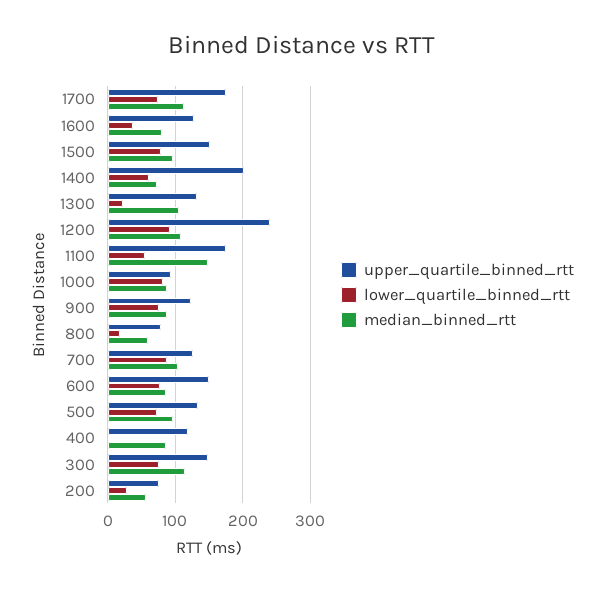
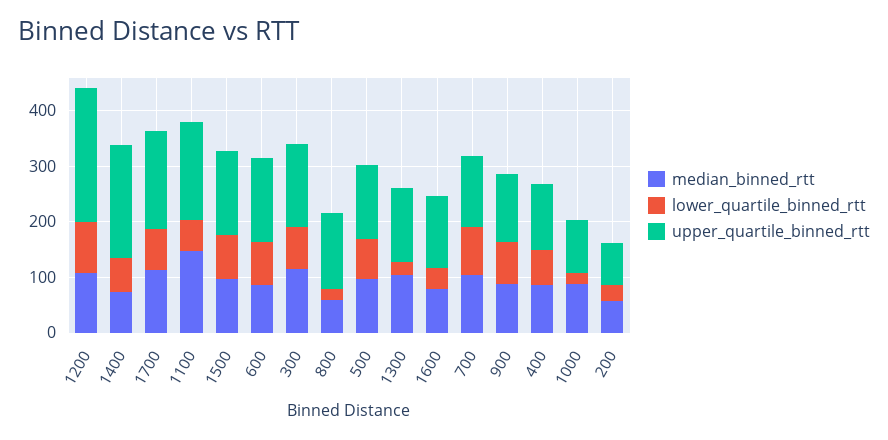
  {
    "upper_quartile_binned_rtt": {
      "1700": 180,
      "1600": 130,
      "1500": 150,
      "1400": 200,
      "1300": 130,
      "1200": 240,
      "1100": 180,
      "1000": 90,
      "900": 120,
-     "800": 80,
+     "800": 140,
      "700": 130,
      "600": 150,
      "500": 130,
      "400": 120,
      "300": 150,
      "200": 80
    },
    "lower_quartile_binned_rtt": {
      "1700": 70,
      "1600": 40,
      "1500": 80,
      "1400": 60,
      "1300": 20,
      "1200": 90,
      "1100": 60,
-     "1000": 80,
+     "1000": 20,
      "900": 80,
      "800": 20,
      "700": 90,
      "600": 80,
      "500": 70,
-     "400": 0,
+     "400": 60,
      "300": 80,
      "200": 30
    },
    "median_binned_rtt": {
      "1700": 110,
      "1600": 80,
      "1500": 100,
      "1400": 70,
      "1300": 100,
      "1200": 110,
      "1100": 150,
      "1000": 90,
      "900": 90,
      "800": 60,
      "700": 100,
      "600": 90,
      "500": 100,
      "400": 90,
      "300": 110,
      "200": 60
    }
  }

